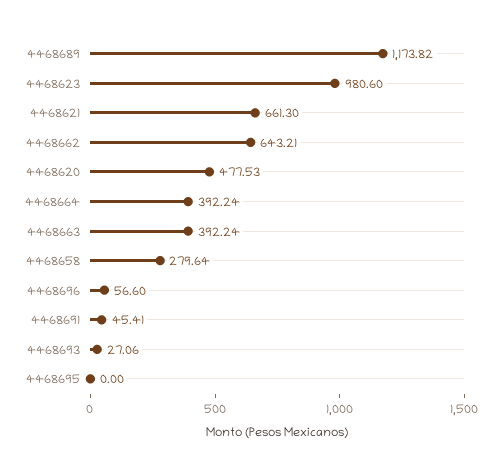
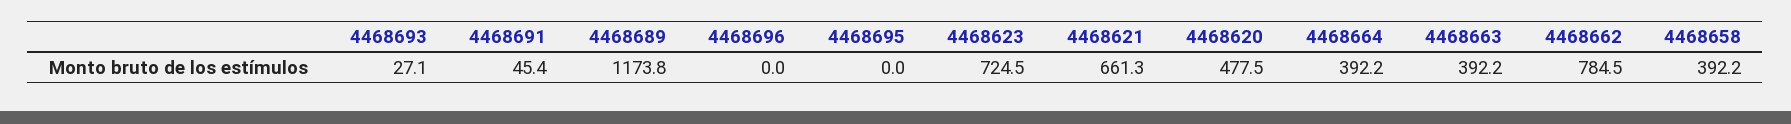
  {
    "4468689": 1173.82,
-   "4468623": 980.6,
+   "4468623": 724.5,
    "4468621": 661.3,
-   "4468662": 643.21,
+   "4468662": 784.5,
    "4468620": 477.53,
    "4468664": 392.24,
    "4468663": 392.24,
-   "4468658": 279.64,
+   "4468658": 392.2,
-   "4468696": 56.6,
+   "4468696": 0,
    "4468691": 45.41,
    "4468693": 27.06,
    "4468695": 0
  }

